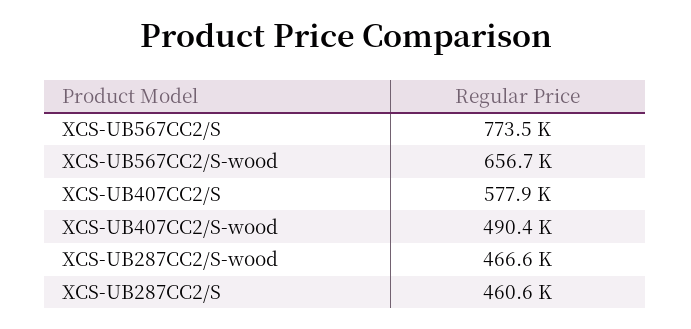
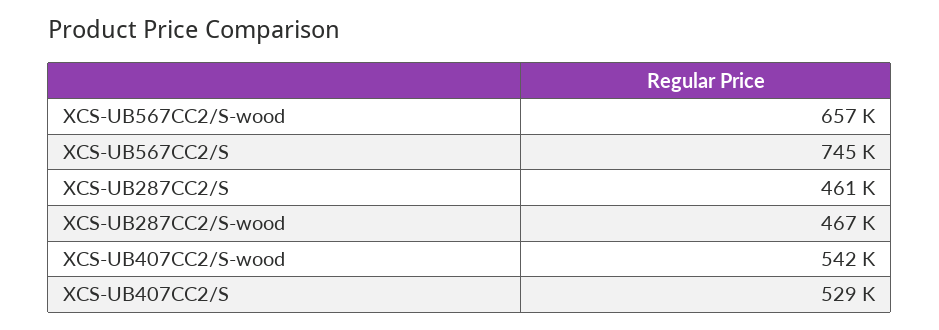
  {
-   "XCS-UB567CC2/S": 773500,
+   "XCS-UB567CC2/S": 745000,
    "XCS-UB567CC2/S-wood": 656700,
-   "XCS-UB407CC2/S": 577900,
+   "XCS-UB407CC2/S": 529000,
-   "XCS-UB407CC2/S-wood": 490400,
+   "XCS-UB407CC2/S-wood": 542000,
    "XCS-UB287CC2/S-wood": 466600,
    "XCS-UB287CC2/S": 460600
  }

